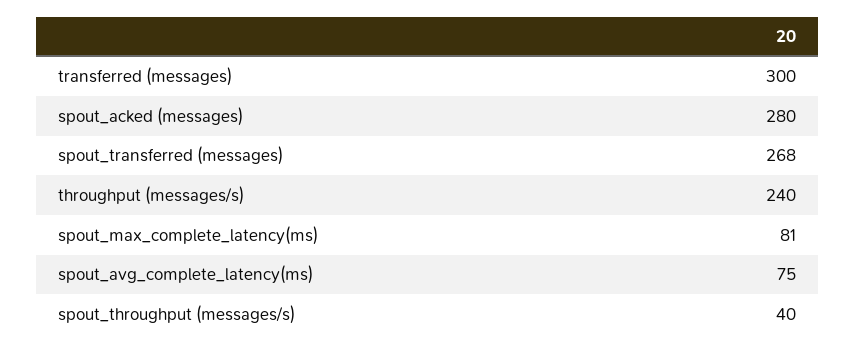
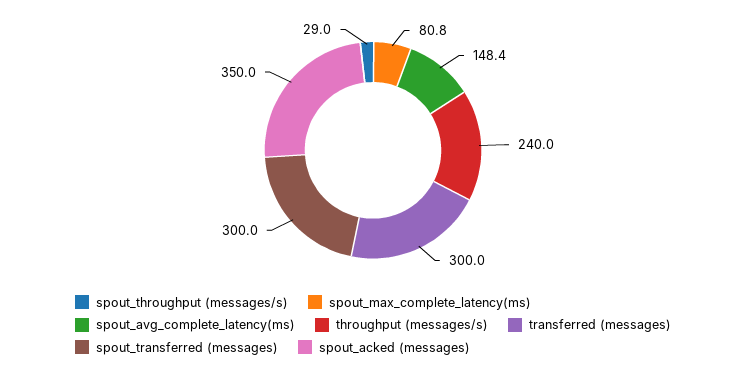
  {
    "transferred (messages)": 300,
-   "spout_acked (messages)": 280,
+   "spout_acked (messages)": 350,
-   "spout_transferred (messages)": 268,
+   "spout_transferred (messages)": 300,
    "throughput (messages/s)": 240,
    "spout_max_complete_latency(ms)": 80.8,
-   "spout_avg_complete_latency(ms)": 75,
+   "spout_avg_complete_latency(ms)": 148.4,
-   "spout_throughput (messages/s)": 40
+   "spout_throughput (messages/s)": 29
  }

